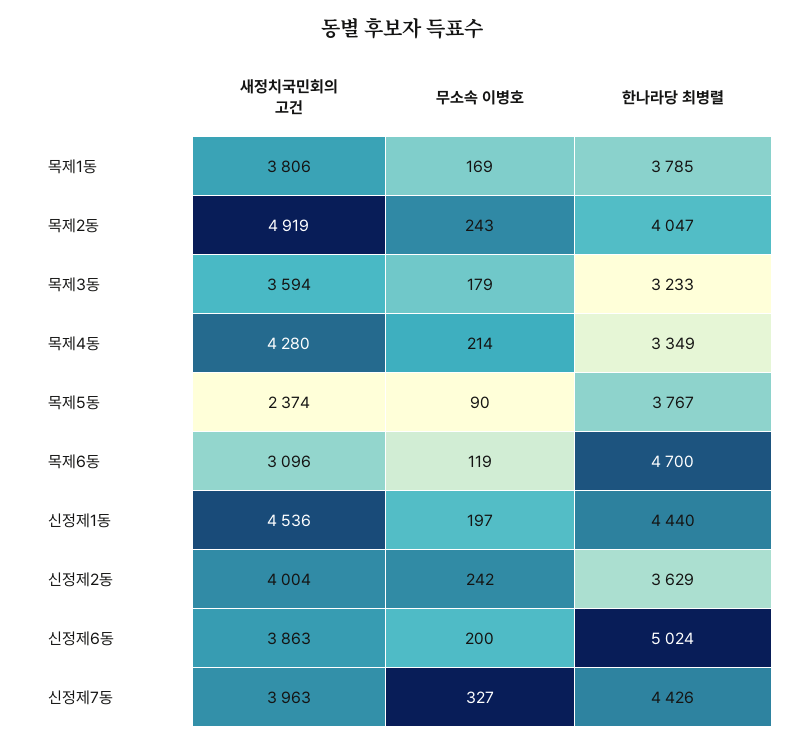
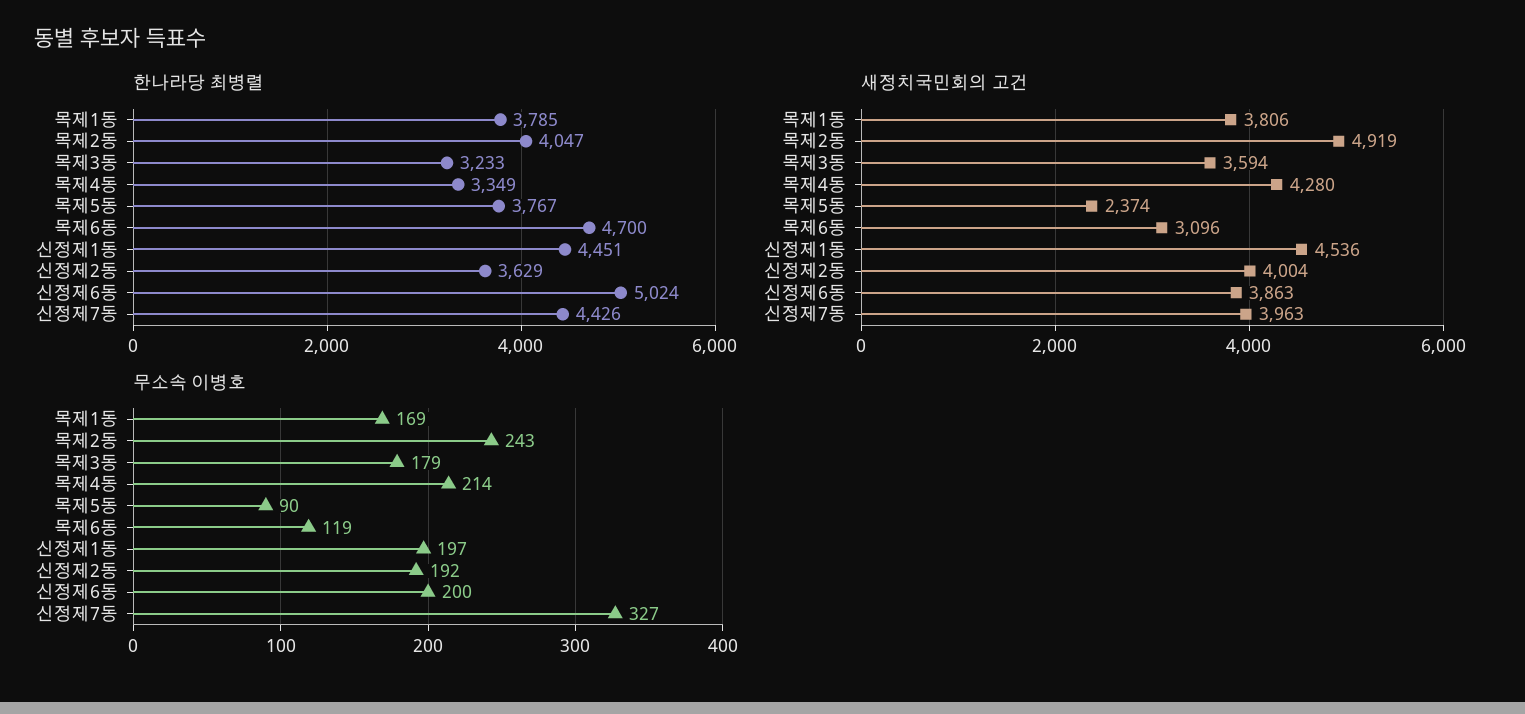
  {
    "새정치국민회의 고건": {
      "목제1동": 3806,
      "목제2동": 4919,
      "목제3동": 3594,
      "목제4동": 4280,
      "목제5동": 2374,
      "목제6동": 3096,
      "신정제1동": 4536,
      "신정제2동": 4004,
      "신정제6동": 3863,
      "신정제7동": 3963
    },
    "무소속 이병호": {
      "목제1동": 169,
      "목제2동": 243,
      "목제3동": 179,
      "목제4동": 214,
      "목제5동": 90,
      "목제6동": 119,
      "신정제1동": 197,
-     "신정제2동": 242,
+     "신정제2동": 192,
      "신정제6동": 200,
      "신정제7동": 327
    },
    "한나라당 최병렬": {
      "목제1동": 3785,
      "목제2동": 4047,
      "목제3동": 3233,
      "목제4동": 3349,
      "목제5동": 3767,
      "목제6동": 4700,
-     "신정제1동": 4440,
+     "신정제1동": 4451,
      "신정제2동": 3629,
      "신정제6동": 5024,
      "신정제7동": 4426
    }
  }

